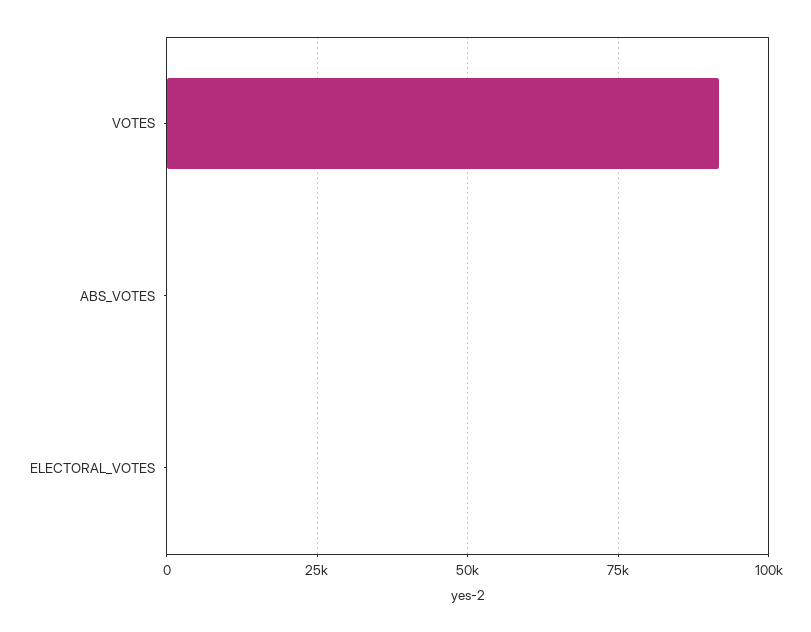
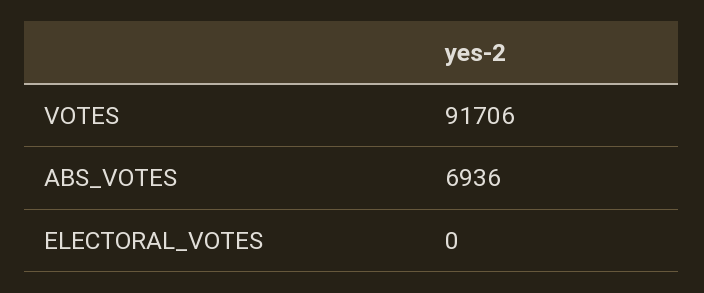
  {
    "VOTES": 91706,
-   "ABS_VOTES": 0,
+   "ABS_VOTES": 6936,
    "ELECTORAL_VOTES": 0
  }

